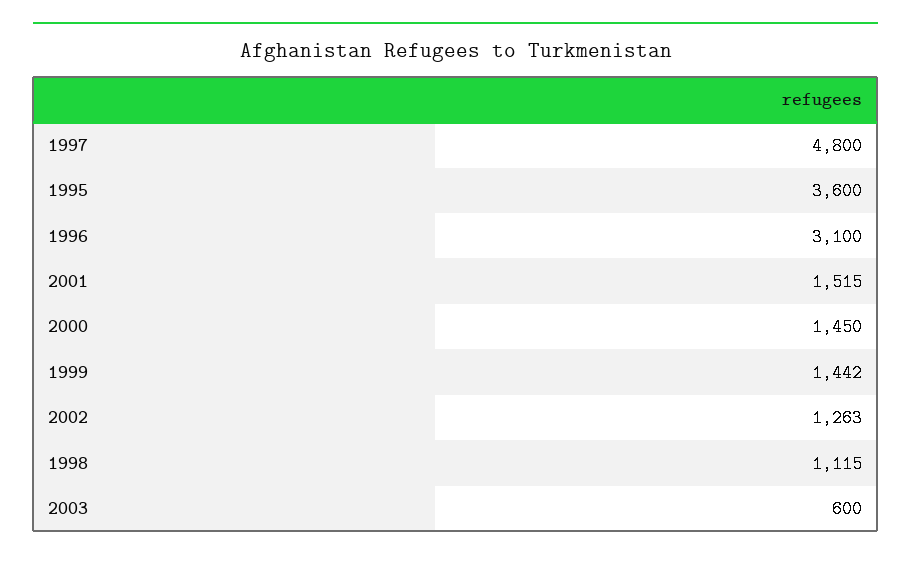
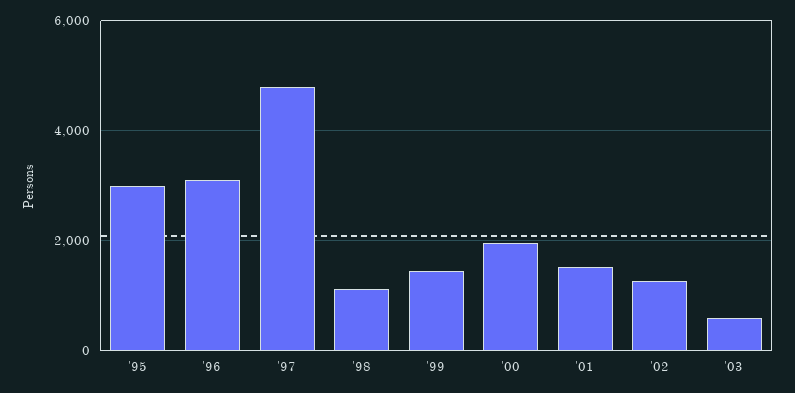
  {
    "1997": 4800,
-   "1995": 3600,
+   "1995": 3000,
    "1996": 3100,
    "2001": 1515,
-   "2000": 1450,
+   "2000": 2000,
    "1999": 1442,
    "2002": 1263,
    "1998": 1115,
    "2003": 600
  }

